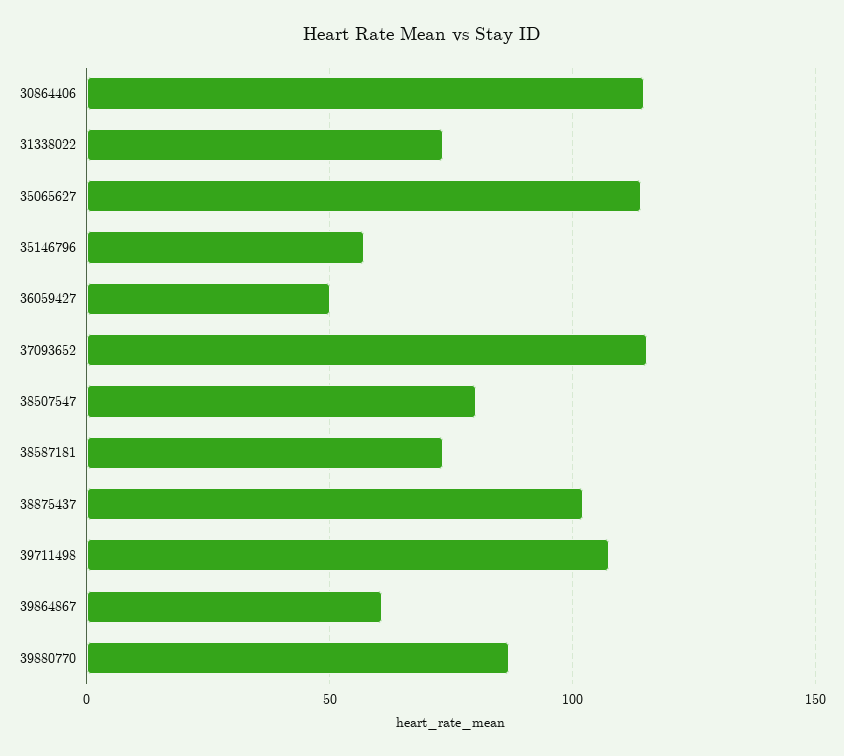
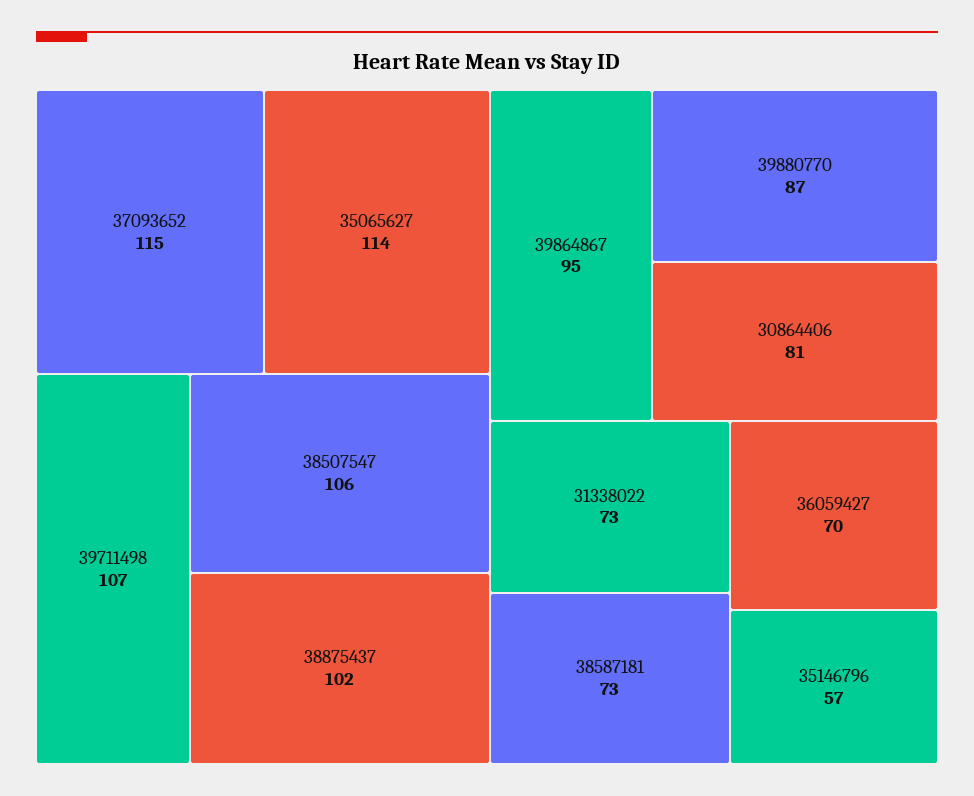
  {
-   "30864406": 115,
+   "30864406": 81,
    "31338022": 73,
    "35065627": 114,
    "35146796": 57,
-   "36059427": 50,
+   "36059427": 70,
    "37093652": 115,
-   "38507547": 80,
+   "38507547": 106,
    "38587181": 73,
    "38875437": 102,
    "39711498": 107,
-   "39864867": 60,
+   "39864867": 95,
    "39880770": 87
  }

